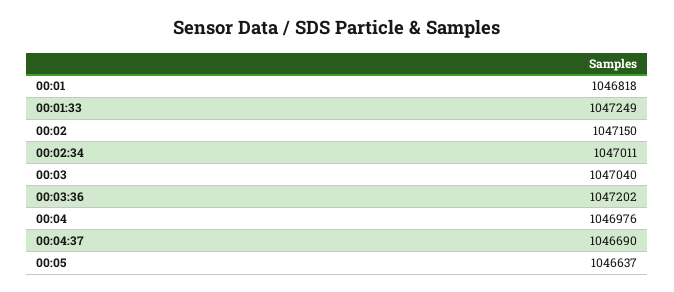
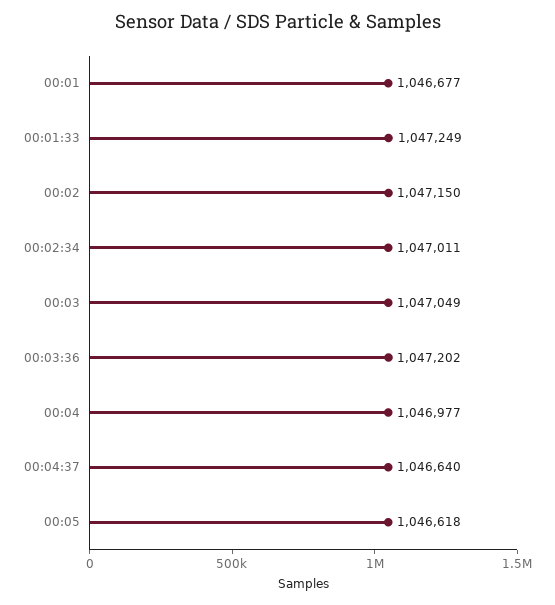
  {
-   "00:01": 1046818,
+   "00:01": 1046677,
    "00:01:33": 1047249,
    "00:02": 1047150,
    "00:02:34": 1047011,
-   "00:03": 1047040,
+   "00:03": 1047049,
    "00:03:36": 1047202,
-   "00:04": 1046976,
+   "00:04": 1046977,
-   "00:04:37": 1046690,
+   "00:04:37": 1046640,
-   "00:05": 1046637
+   "00:05": 1046618
  }

